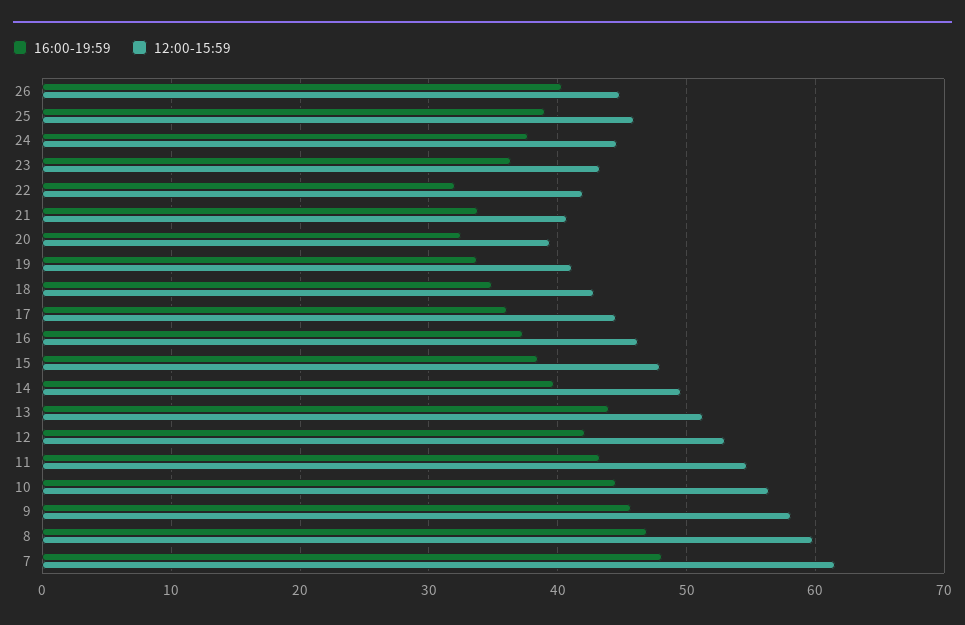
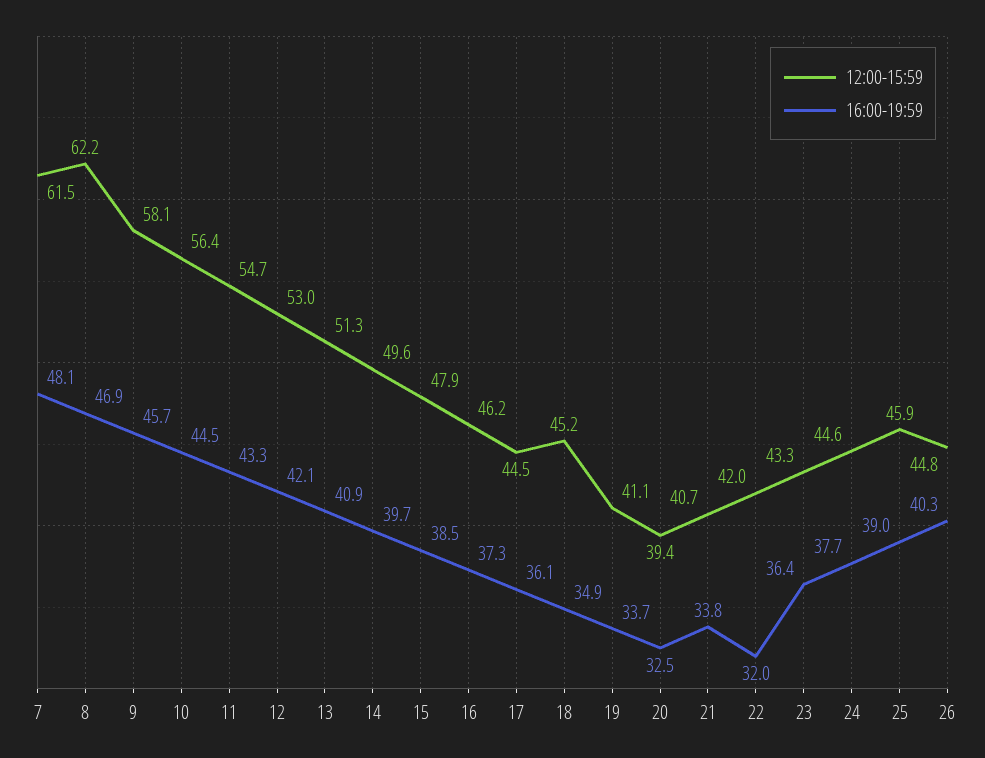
  {
    "16:00-19:59": {
      "26": 40.3,
      "25": 39,
      "24": 37.7,
      "23": 36.4,
      "22": 32,
      "21": 33.8,
      "20": 32.5,
      "19": 33.7,
      "18": 34.9,
      "17": 36.1,
      "16": 37.3,
      "15": 38.5,
      "14": 39.7,
-     "13": 44,
+     "13": 40.9,
      "12": 42.1,
      "11": 43.3,
      "10": 44.5,
      "9": 45.7,
      "8": 46.9,
      "7": 48.1
    },
    "12:00-15:59": {
      "26": 44.8,
      "25": 45.9,
      "24": 44.6,
      "23": 43.3,
      "22": 42,
      "21": 40.7,
      "20": 39.4,
      "19": 41.1,
-     "18": 43,
+     "18": 45.2,
      "17": 44.5,
      "16": 46.2,
      "15": 47.9,
      "14": 49.6,
      "13": 51.3,
      "12": 53,
      "11": 54.7,
      "10": 56.4,
      "9": 58.1,
-     "8": 60,
+     "8": 62.2,
      "7": 61.5
    }
  }

